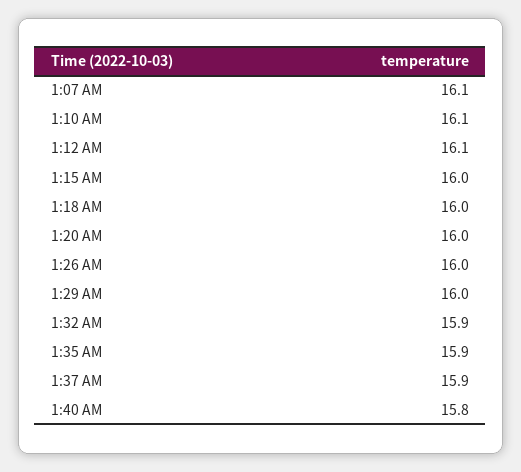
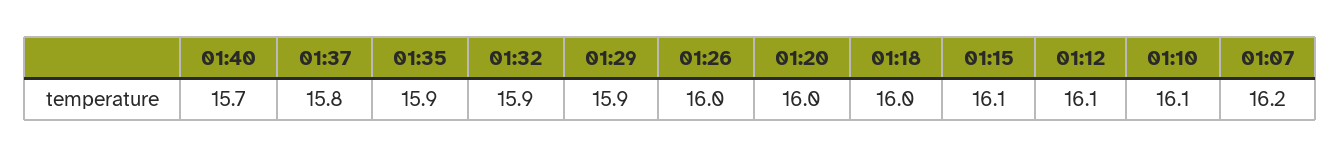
  {
-   "1:07 AM": 16.1,
+   "1:07 AM": 16.2,
    "1:10 AM": 16.1,
    "1:12 AM": 16.1,
-   "1:15 AM": 16,
+   "1:15 AM": 16.1,
    "1:18 AM": 16,
    "1:20 AM": 16,
    "1:26 AM": 16,
-   "1:29 AM": 16,
+   "1:29 AM": 15.9,
    "1:32 AM": 15.9,
    "1:35 AM": 15.9,
-   "1:37 AM": 15.9,
+   "1:37 AM": 15.8,
-   "1:40 AM": 15.8
+   "1:40 AM": 15.7
  }

